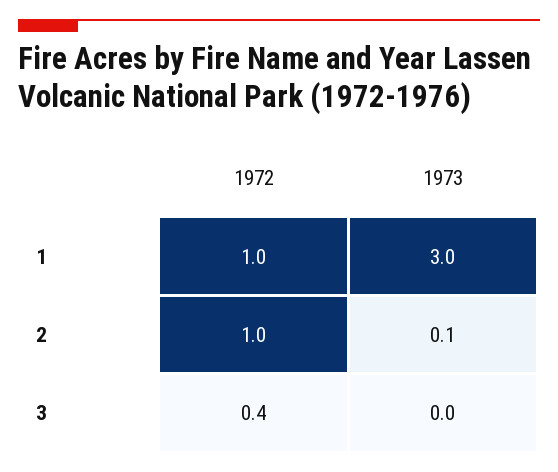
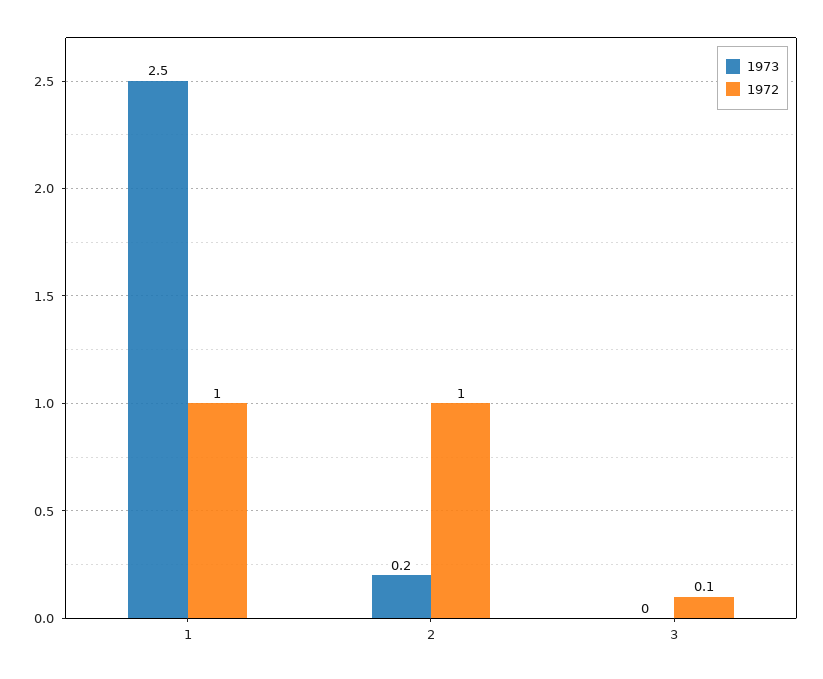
  {
    "1972": {
      "1": 1,
      "2": 1,
-     "3": 0.4
+     "3": 0.1
    },
    "1973": {
-     "1": 3,
+     "1": 2.5,
-     "2": 0.1,
+     "2": 0.2,
      "3": 0
    }
  }

